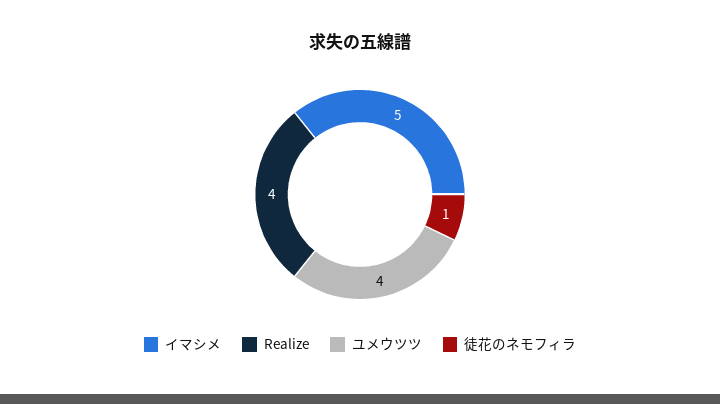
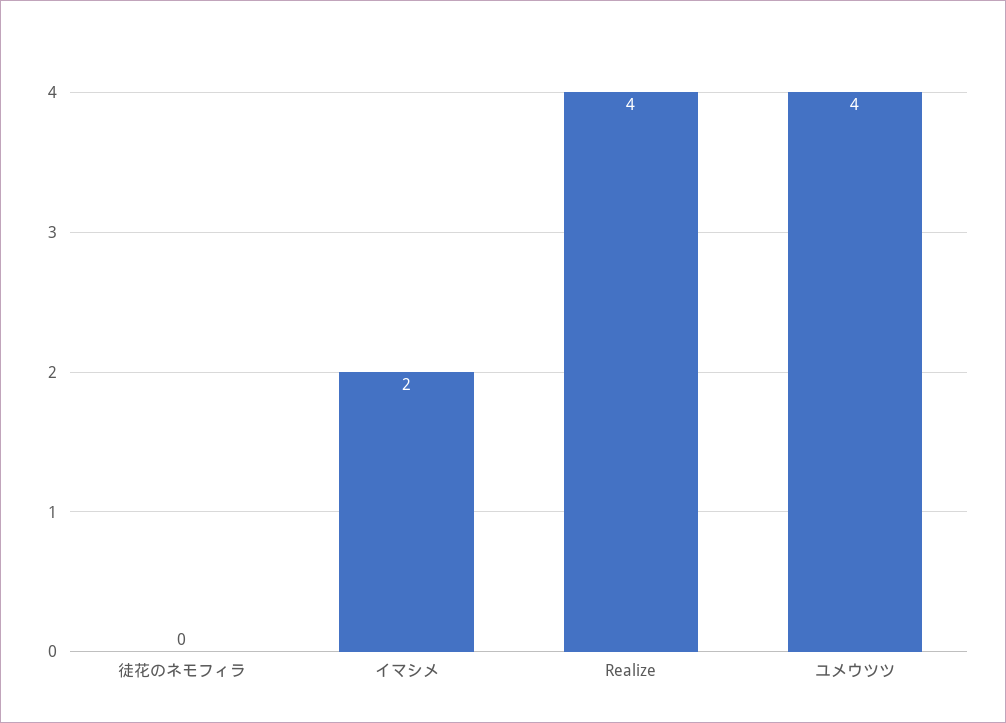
  {
-   "イマシメ": 5,
+   "イマシメ": 2,
    "Realize": 4,
    "ユメウツツ": 4,
-   "徒花のネモフィラ": 1
+   "徒花のネモフィラ": 0
  }

